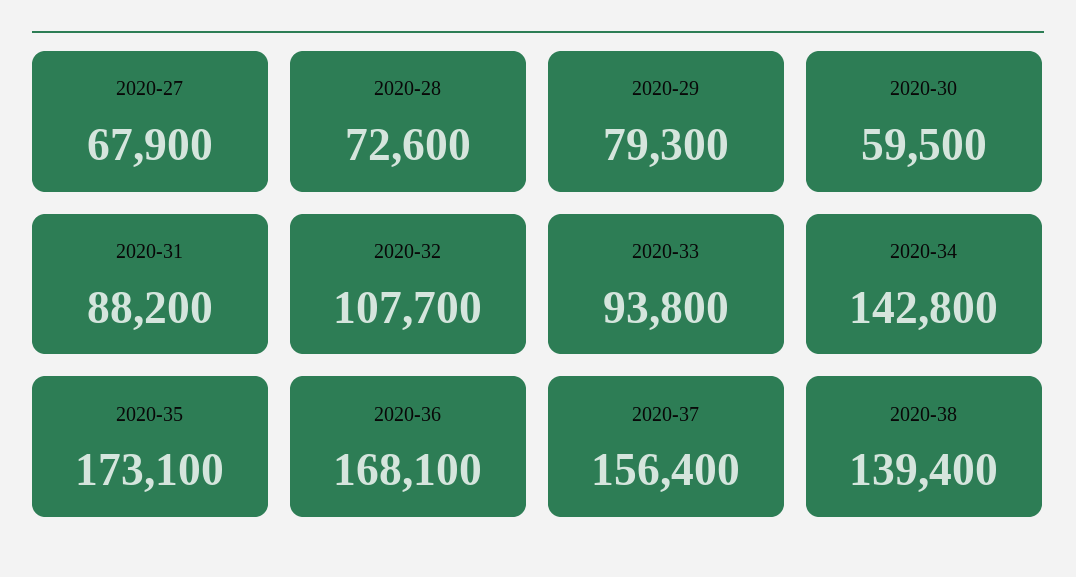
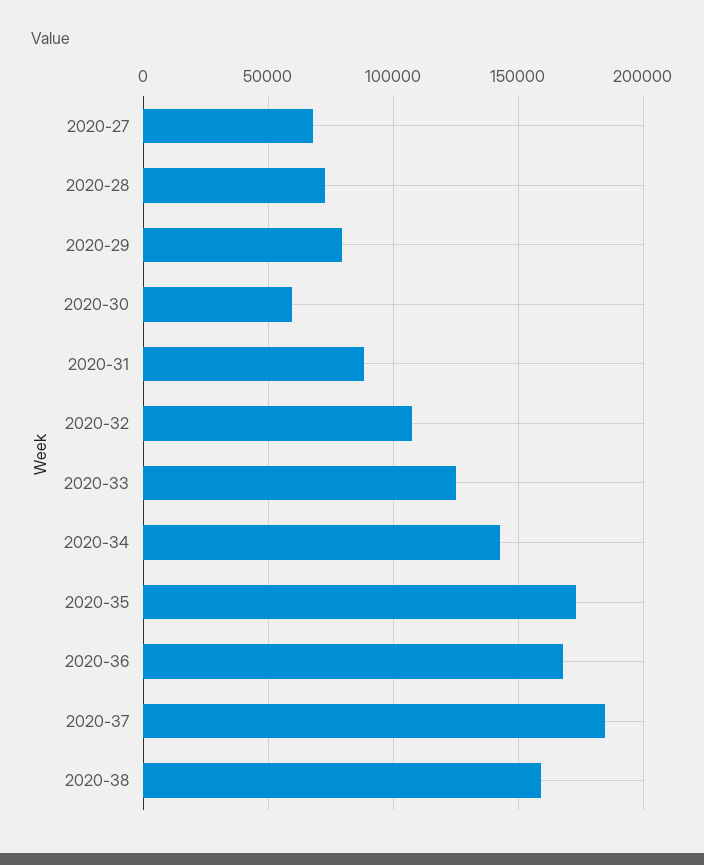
  {
    "2020-27": 67900,
    "2020-28": 72600,
    "2020-29": 79300,
    "2020-30": 59500,
    "2020-31": 88200,
    "2020-32": 107700,
-   "2020-33": 93800,
+   "2020-33": 125000,
    "2020-34": 142800,
    "2020-35": 173100,
    "2020-36": 168100,
-   "2020-37": 156400,
+   "2020-37": 185000,
-   "2020-38": 139400
+   "2020-38": 160000
  }

